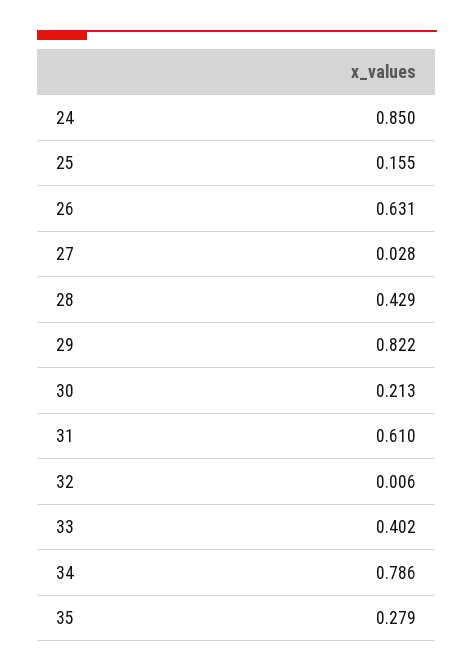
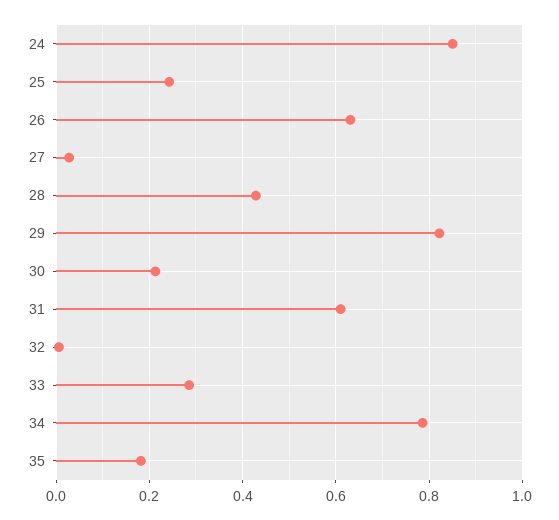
  {
    "24": 0.85,
-   "25": 0.155,
+   "25": 0.24,
    "26": 0.631,
    "27": 0.028,
    "28": 0.429,
    "29": 0.822,
    "30": 0.213,
    "31": 0.61,
    "32": 0.006,
-   "33": 0.402,
+   "33": 0.28,
    "34": 0.786,
-   "35": 0.279
+   "35": 0.18
  }

